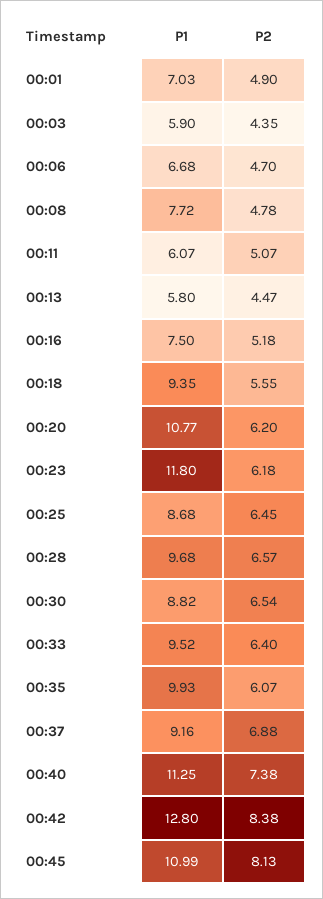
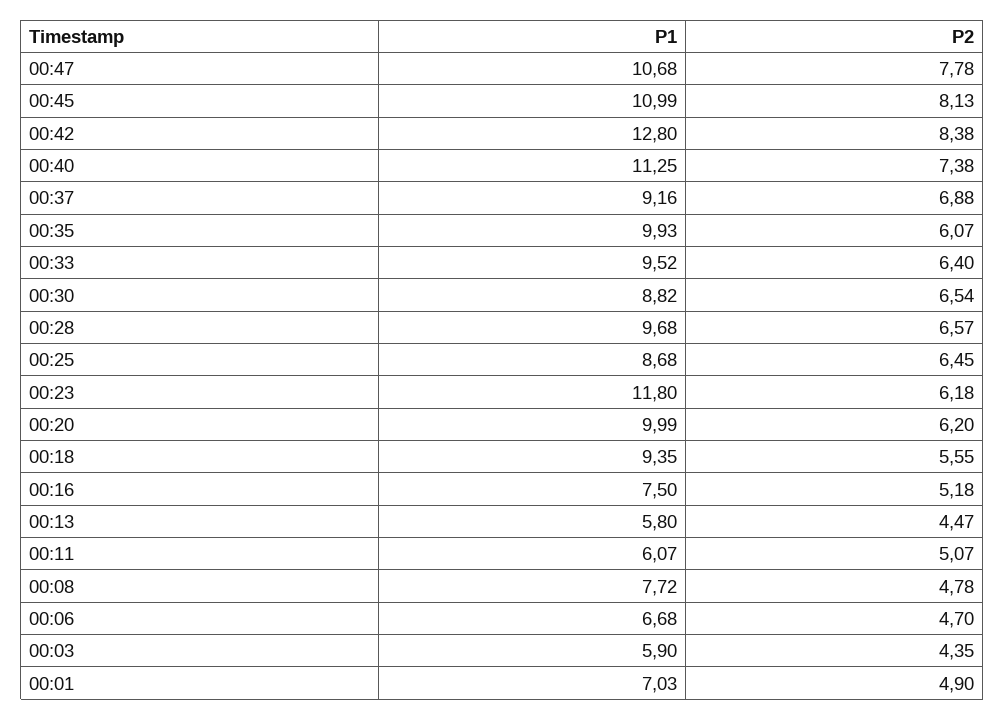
  {
    "P1": {
      "00:01": 7.03,
      "00:03": 5.9,
      "00:06": 6.68,
      "00:08": 7.72,
      "00:11": 6.07,
      "00:13": 5.8,
      "00:16": 7.5,
      "00:18": 9.35,
-     "00:20": 10.77,
+     "00:20": 9.99,
      "00:23": 11.8,
      "00:25": 8.68,
      "00:28": 9.68,
      "00:30": 8.82,
      "00:33": 9.52,
      "00:35": 9.93,
      "00:37": 9.16,
      "00:40": 11.25,
      "00:42": 12.8,
-     "00:45": 10.99
+     "00:45": 10.99,
+     "00:47": 10.68
    },
    "P2": {
      "00:01": 4.9,
      "00:03": 4.35,
      "00:06": 4.7,
      "00:08": 4.78,
      "00:11": 5.07,
      "00:13": 4.47,
      "00:16": 5.18,
      "00:18": 5.55,
      "00:20": 6.2,
      "00:23": 6.18,
      "00:25": 6.45,
      "00:28": 6.57,
      "00:30": 6.54,
      "00:33": 6.4,
      "00:35": 6.07,
      "00:37": 6.88,
      "00:40": 7.38,
      "00:42": 8.38,
-     "00:45": 8.13
+     "00:45": 8.13,
+     "00:47": 7.78
    }
  }

